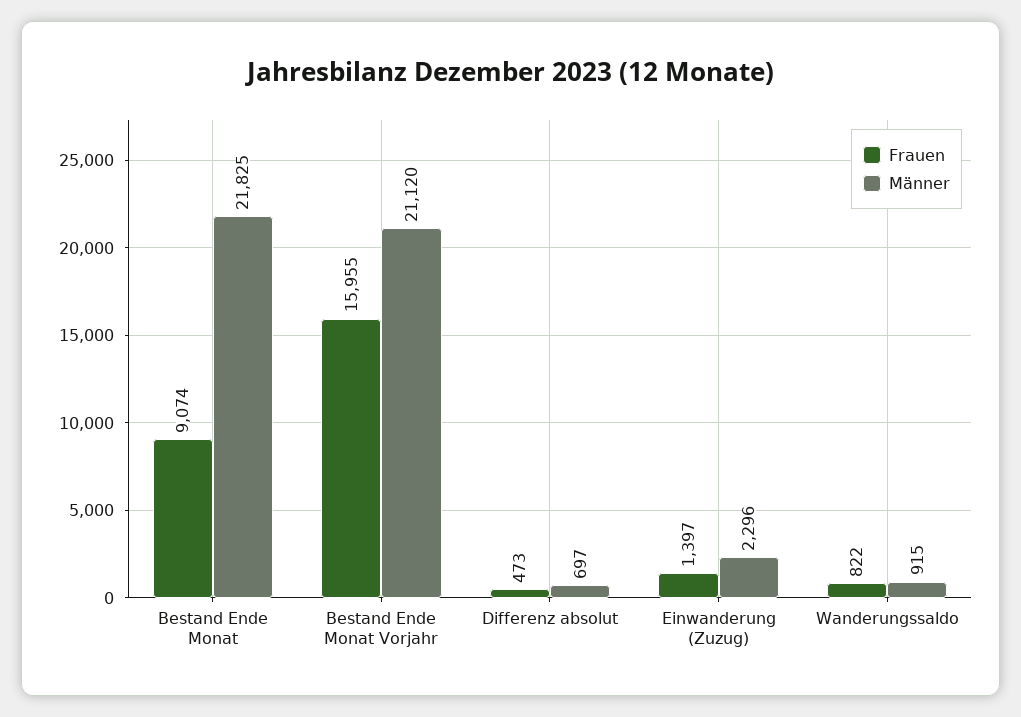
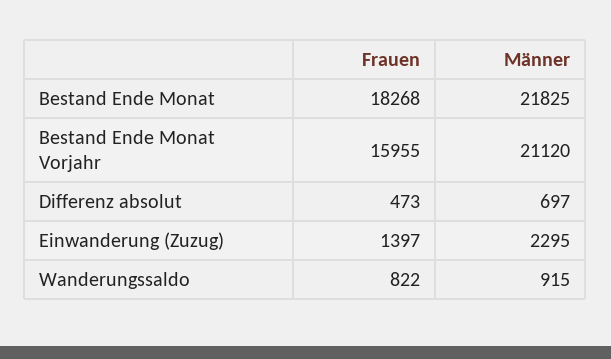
  {
    "Frauen": {
-     "Bestand Ende Monat": 9074,
+     "Bestand Ende Monat": 18268,
      "Bestand Ende Monat Vorjahr": 15955,
      "Differenz absolut": 473,
      "Einwanderung (Zuzug)": 1397,
      "Wanderungssaldo": 822
    },
    "Männer": {
      "Bestand Ende Monat": 21825,
      "Bestand Ende Monat Vorjahr": 21120,
      "Differenz absolut": 697,
-     "Einwanderung (Zuzug)": 2296,
+     "Einwanderung (Zuzug)": 2295,
      "Wanderungssaldo": 915
    }
  }

